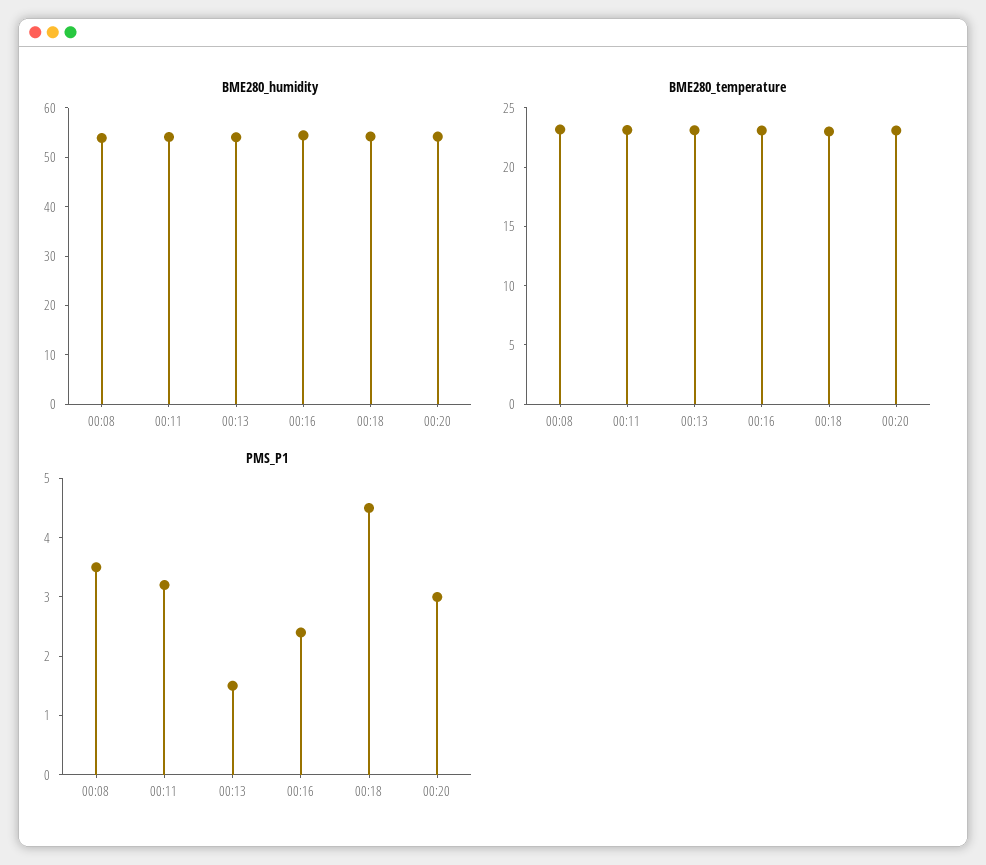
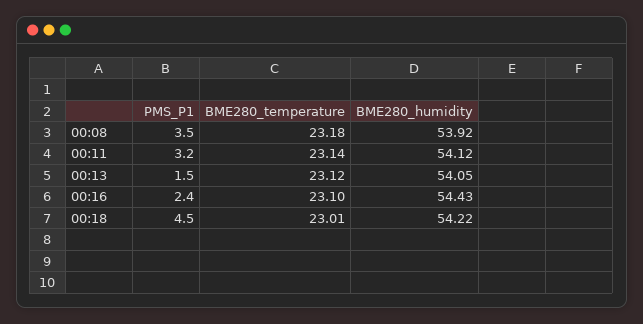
  {
    "BME280_humidity": {
      "00:08": 53.92,
      "00:11": 54.12,
      "00:13": 54.05,
      "00:16": 54.43,
-     "00:18": 54.22,
+     "00:18": 54.22
-     "00:20": 54
    },
    "BME280_temperature": {
      "00:08": 23.18,
      "00:11": 23.14,
      "00:13": 23.12,
      "00:16": 23.1,
-     "00:18": 23.01,
+     "00:18": 23.01
-     "00:20": 23
    },
    "PMS_P1": {
      "00:08": 3.5,
      "00:11": 3.2,
      "00:13": 1.5,
      "00:16": 2.4,
-     "00:18": 4.5,
+     "00:18": 4.5
-     "00:20": 3
    }
  }

